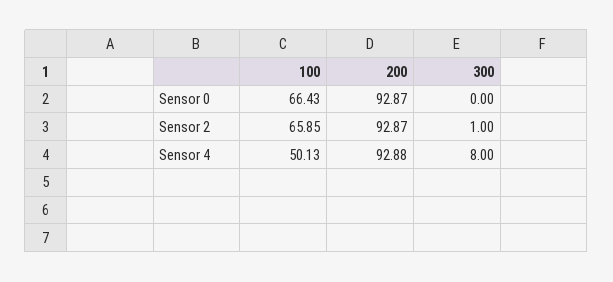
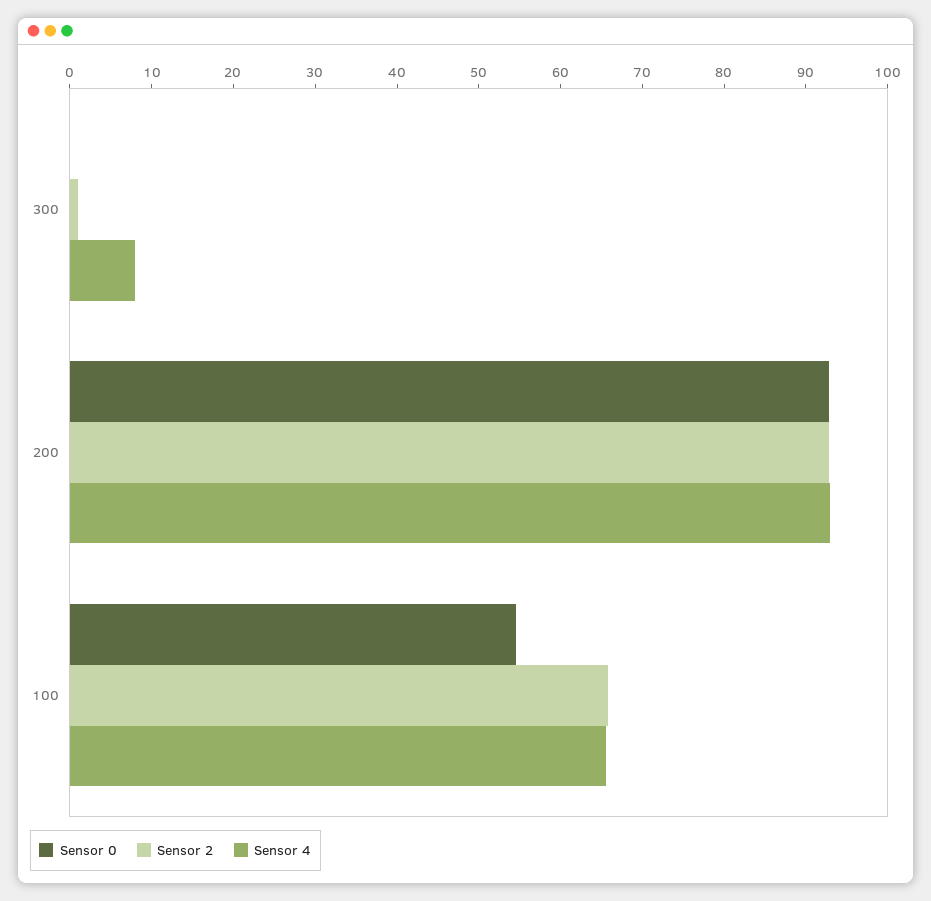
  {
    "Sensor 0": {
-     "100": 66.43,
+     "100": 54,
      "200": 92.87,
      "300": 0
    },
    "Sensor 2": {
      "100": 65.85,
      "200": 92.87,
      "300": 1
    },
    "Sensor 4": {
-     "100": 50.13,
+     "100": 66,
      "200": 92.88,
      "300": 8
    }
  }

